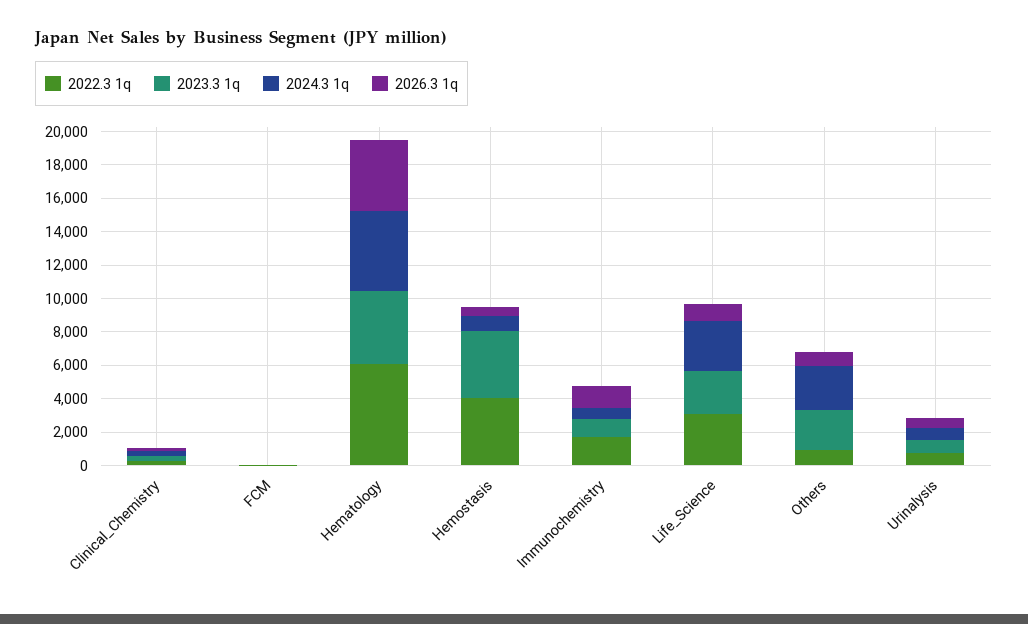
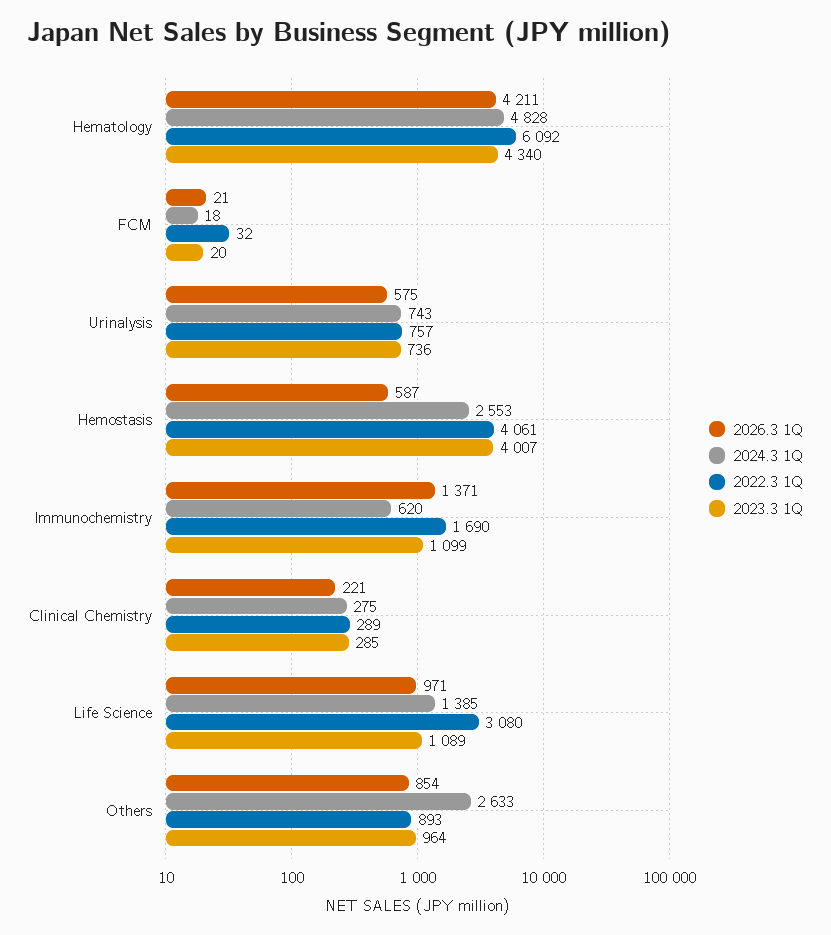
  {
    "2022.3 1q": {
      "Clinical_Chemistry": 289,
      "FCM": 32,
      "Hematology": 6092,
      "Hemostasis": 4061,
      "Immunochemistry": 1690,
      "Life_Science": 3080,
      "Others": 893,
      "Urinalysis": 757
    },
    "2023.3 1q": {
      "Clinical_Chemistry": 285,
      "FCM": 20,
      "Hematology": 4340,
      "Hemostasis": 4007,
      "Immunochemistry": 1099,
-     "Life_Science": 2500,
+     "Life_Science": 1089,
-     "Others": 2500,
+     "Others": 964,
      "Urinalysis": 736
    },
    "2024.3 1q": {
      "Clinical_Chemistry": 275,
      "FCM": 18,
      "Hematology": 4828,
-     "Hemostasis": 1000,
+     "Hemostasis": 2553,
      "Immunochemistry": 620,
-     "Life_Science": 3000,
+     "Life_Science": 1385,
      "Others": 2633,
      "Urinalysis": 743
    },
    "2026.3 1q": {
      "Clinical_Chemistry": 221,
      "FCM": 21,
      "Hematology": 4211,
      "Hemostasis": 587,
      "Immunochemistry": 1371,
      "Life_Science": 971,
      "Others": 854,
      "Urinalysis": 575
    }
  }

